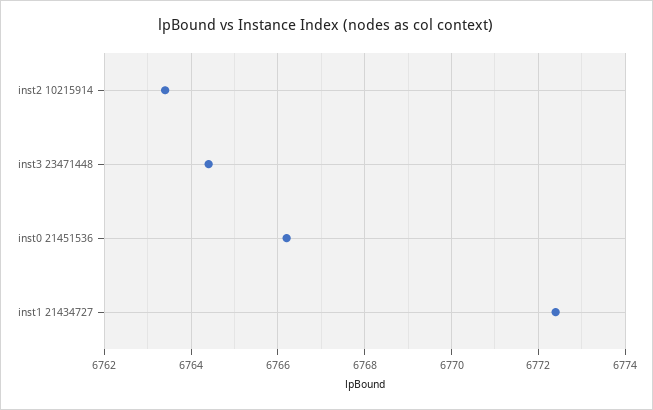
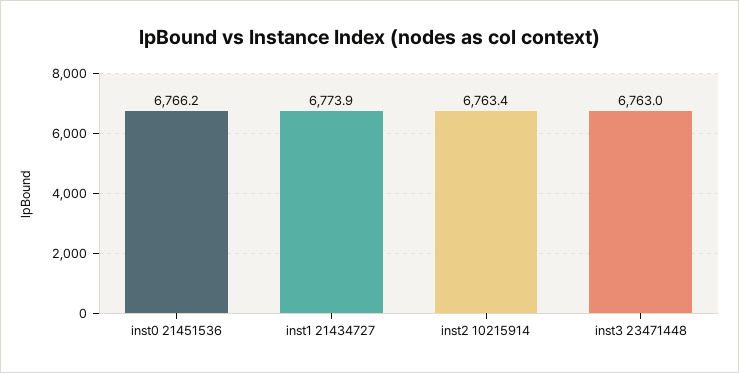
  {
    "inst2 10215914": 6763.4,
-   "inst3 23471448": 6764.5,
+   "inst3 23471448": 6763,
    "inst0 21451536": 6766.2,
-   "inst1 21434727": 6772.5
+   "inst1 21434727": 6773.9
  }

